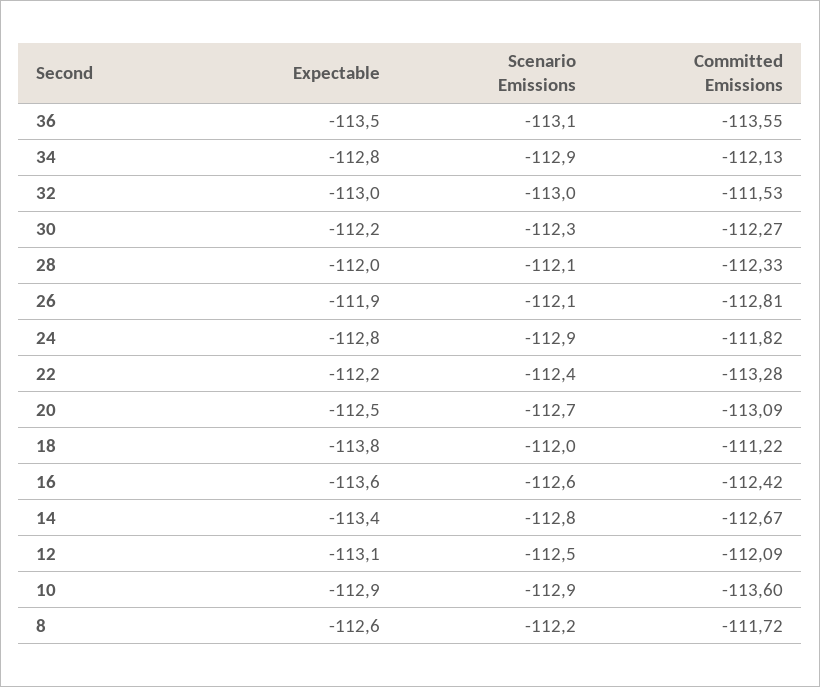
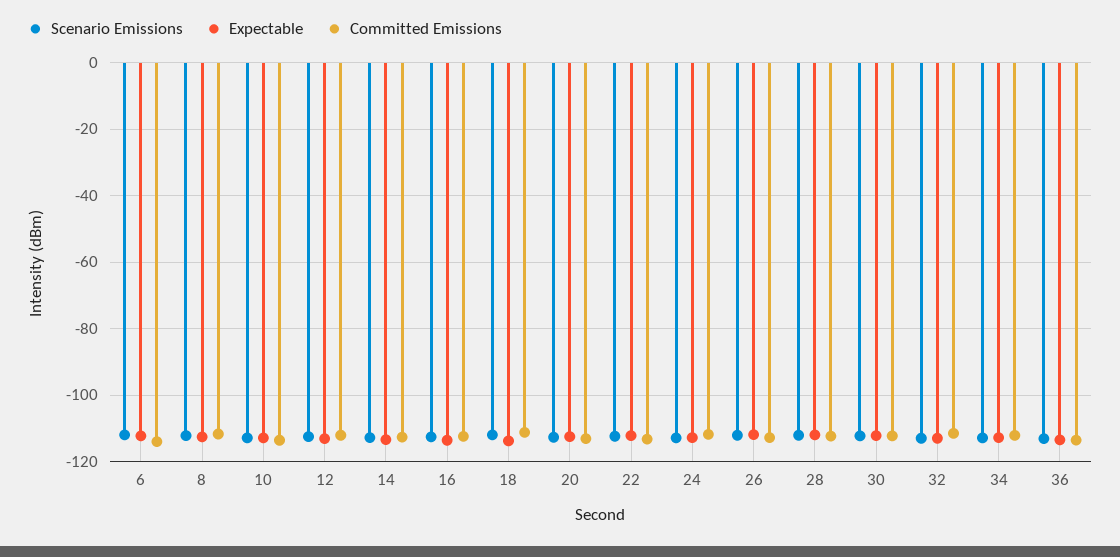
  {
    "Expectable": {
      "36": -113.5,
      "34": -112.8,
      "32": -113,
      "30": -112.2,
      "28": -112,
      "26": -111.9,
      "24": -112.8,
      "22": -112.2,
      "20": -112.5,
      "18": -113.8,
      "16": -113.6,
      "14": -113.4,
      "12": -113.1,
      "10": -112.9,
-     "8": -112.6
+     "8": -112.6,
+     "6": -112
    },
    "Scenario Emissions": {
      "36": -113.1,
      "34": -112.9,
      "32": -113,
      "30": -112.3,
      "28": -112.1,
      "26": -112.1,
      "24": -112.9,
      "22": -112.4,
      "20": -112.7,
      "18": -112,
      "16": -112.6,
      "14": -112.8,
      "12": -112.5,
      "10": -112.9,
-     "8": -112.2
+     "8": -112.2,
+     "6": -112
    },
    "Committed Emissions": {
      "36": -113.55,
      "34": -112.13,
      "32": -111.53,
      "30": -112.27,
      "28": -112.33,
      "26": -112.81,
      "24": -111.82,
      "22": -113.28,
      "20": -113.09,
      "18": -111.22,
      "16": -112.42,
      "14": -112.67,
      "12": -112.09,
      "10": -113.6,
-     "8": -111.72
+     "8": -111.72,
+     "6": -114
    }
  }

